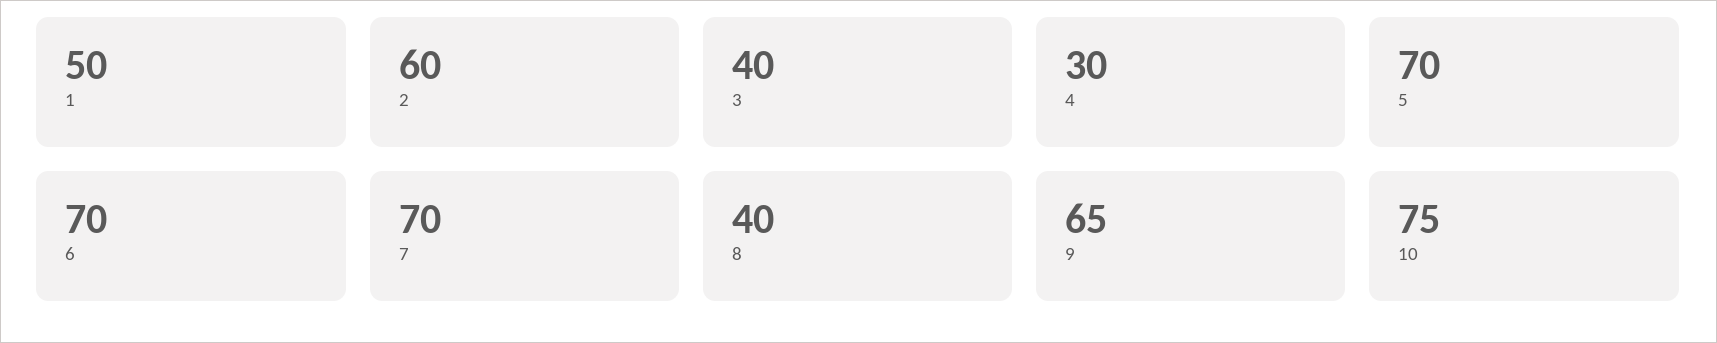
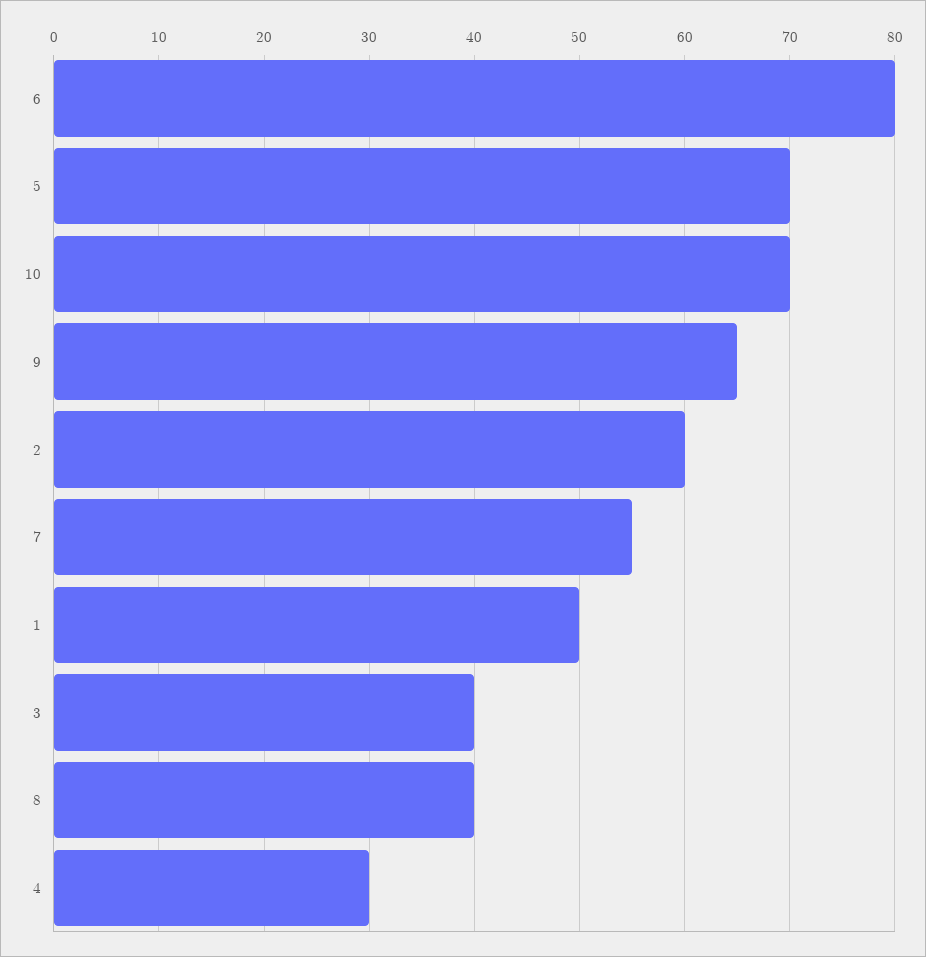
  {
    "1": 50,
    "2": 60,
    "3": 40,
    "4": 30,
    "5": 70,
-   "6": 70,
+   "6": 80,
-   "7": 70,
+   "7": 55,
    "8": 40,
    "9": 65,
-   "10": 75
+   "10": 70
  }

